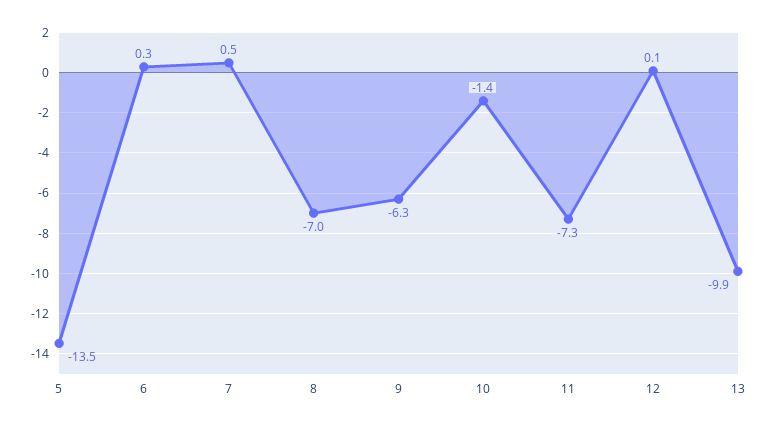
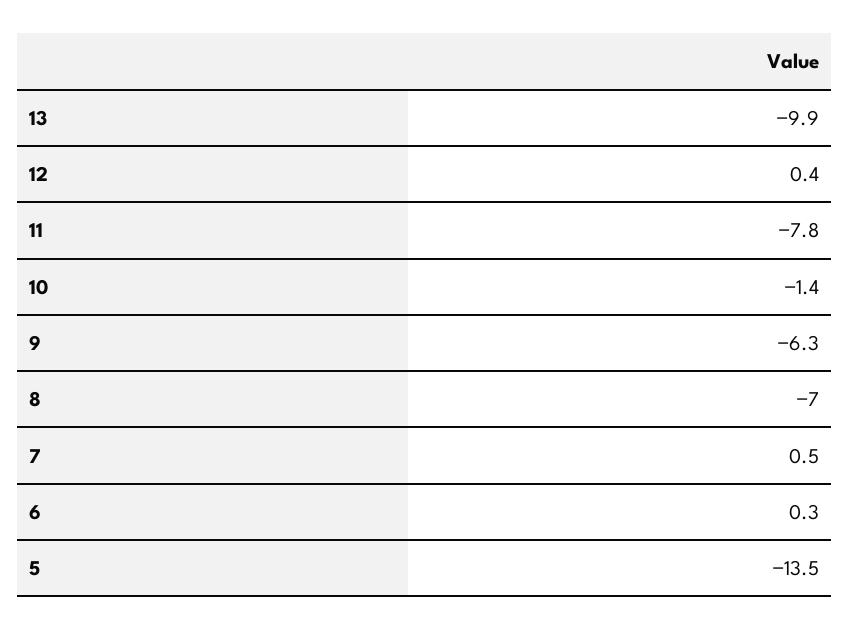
  {
    "5": -13.5,
    "6": 0.3,
    "7": 0.5,
    "8": -7,
    "9": -6.3,
    "10": -1.4,
-   "11": -7.3,
+   "11": -7.8,
-   "12": 0.1,
+   "12": 0.4,
    "13": -9.9
  }

